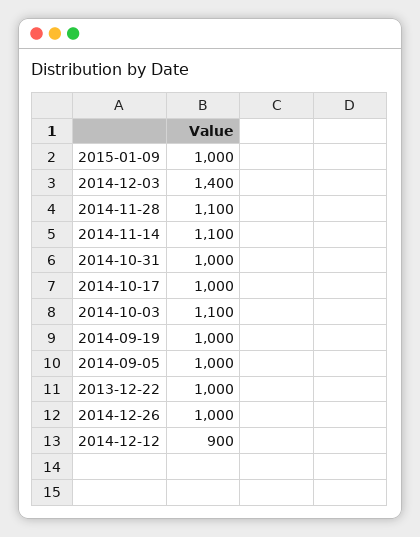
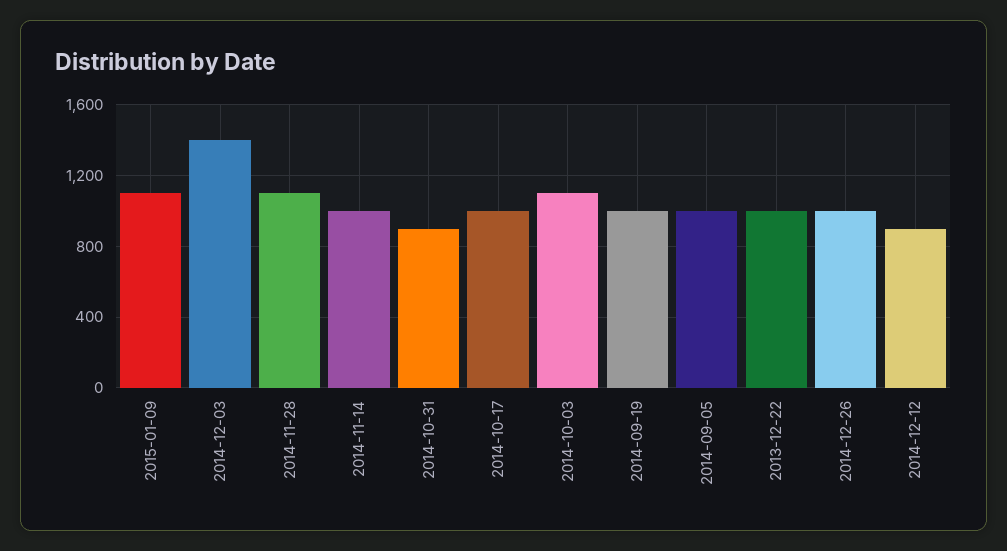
  {
-   "2015-01-09": 1000,
+   "2015-01-09": 1100,
    "2014-12-03": 1400,
    "2014-11-28": 1100,
-   "2014-11-14": 1100,
+   "2014-11-14": 1000,
-   "2014-10-31": 1000,
+   "2014-10-31": 900,
    "2014-10-17": 1000,
    "2014-10-03": 1100,
    "2014-09-19": 1000,
    "2014-09-05": 1000,
    "2013-12-22": 1000,
    "2014-12-26": 1000,
    "2014-12-12": 900
  }

